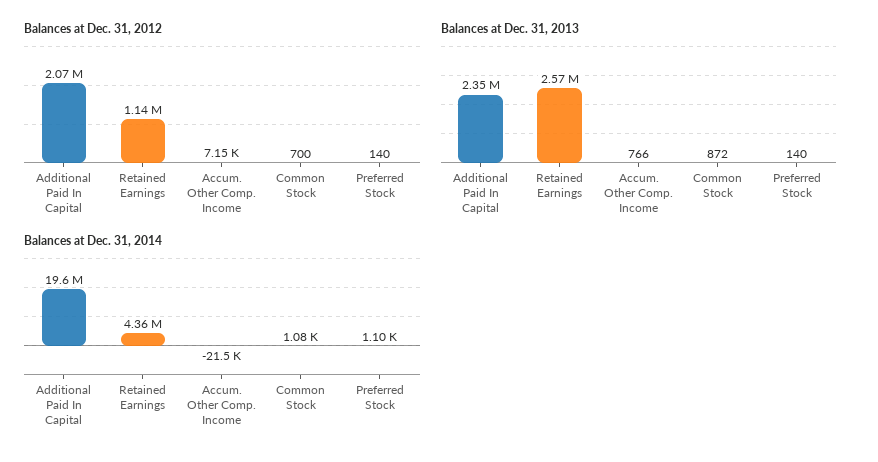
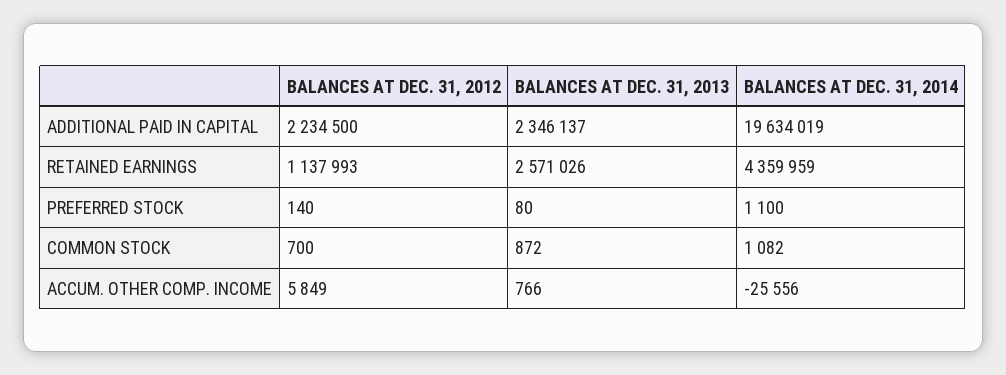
  {
    "Balances at Dec. 31, 2012": {
-     "Additional Paid In Capital": 2070000,
+     "Additional Paid In Capital": 2234500,
      "Retained Earnings": 1137993,
-     "Accum. Other Comp. Income": 7150,
+     "Accum. Other Comp. Income": 5849,
      "Common Stock": 700,
      "Preferred Stock": 140
    },
    "Balances at Dec. 31, 2013": {
      "Additional Paid In Capital": 2346137,
      "Retained Earnings": 2571026,
      "Accum. Other Comp. Income": 766,
      "Common Stock": 872,
-     "Preferred Stock": 140
+     "Preferred Stock": 80
    },
    "Balances at Dec. 31, 2014": {
      "Additional Paid In Capital": 19634019,
      "Retained Earnings": 4359959,
-     "Accum. Other Comp. Income": -21500,
+     "Accum. Other Comp. Income": -25556,
      "Common Stock": 1082,
      "Preferred Stock": 1100
    }
  }

